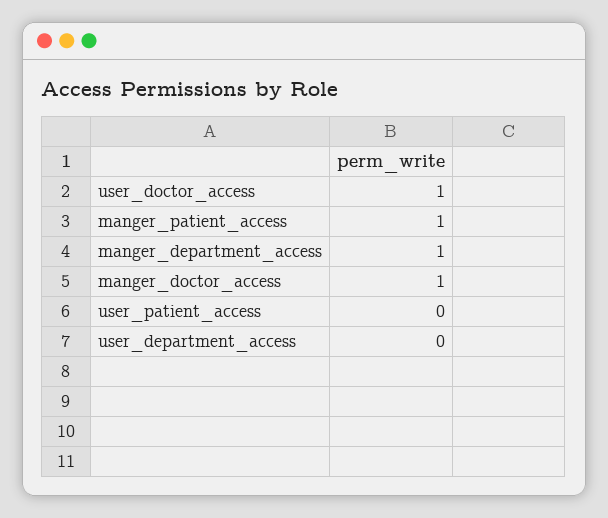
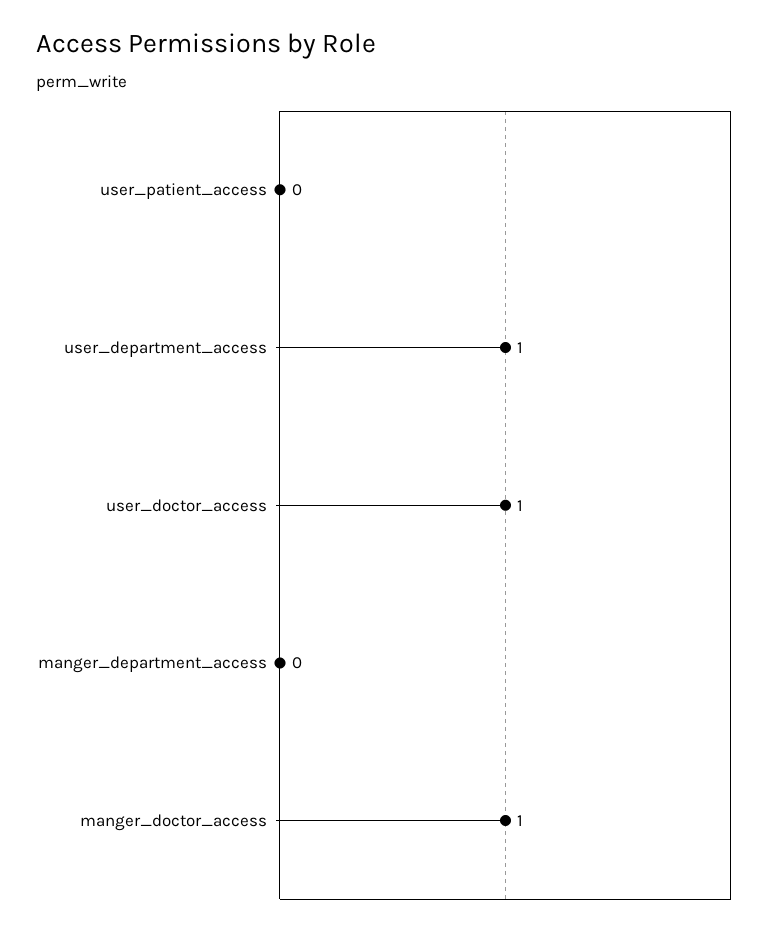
  {
    "user_doctor_access": 1,
-   "manger_patient_access": 1,
-   "manger_department_access": 1,
+   "manger_department_access": 0,
    "manger_doctor_access": 1,
    "user_patient_access": 0,
-   "user_department_access": 0
+   "user_department_access": 1
  }

